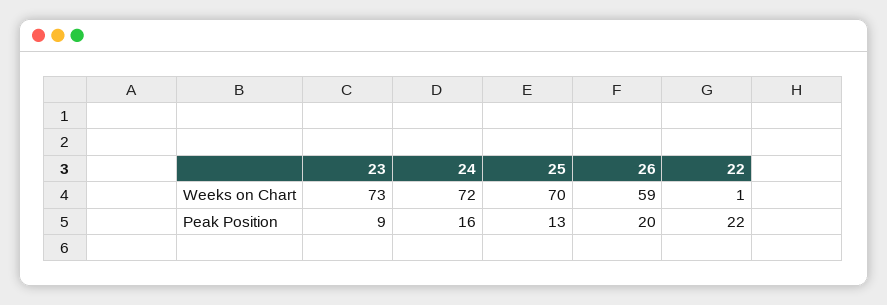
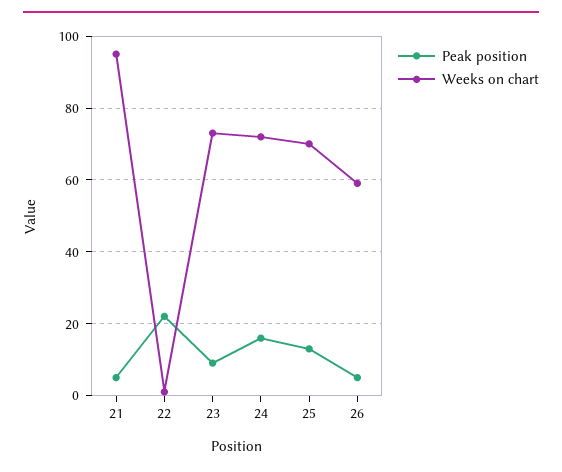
  {
    "Weeks on Chart": {
      "23": 73,
      "24": 72,
      "25": 70,
      "26": 59,
-     "22": 1
+     "22": 1,
+     "21": 95
    },
    "Peak Position": {
      "23": 9,
      "24": 16,
      "25": 13,
-     "26": 20,
+     "26": 5,
-     "22": 22
+     "22": 22,
+     "21": 5
    }
  }

